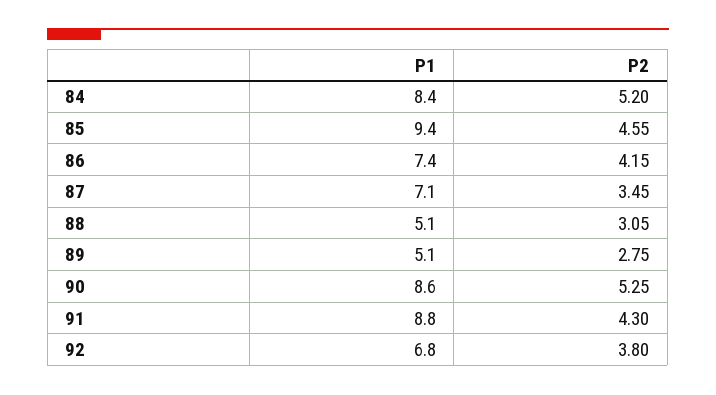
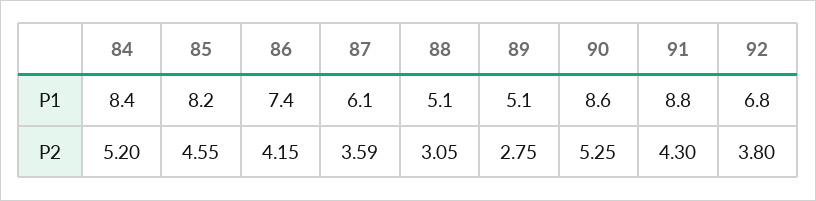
  {
    "P1": {
      "84": 8.4,
-     "85": 9.4,
+     "85": 8.2,
      "86": 7.4,
-     "87": 7.1,
+     "87": 6.1,
      "88": 5.1,
      "89": 5.1,
      "90": 8.6,
      "91": 8.8,
      "92": 6.8
    },
    "P2": {
      "84": 5.2,
      "85": 4.55,
      "86": 4.15,
-     "87": 3.45,
+     "87": 3.59,
      "88": 3.05,
      "89": 2.75,
      "90": 5.25,
      "91": 4.3,
      "92": 3.8
    }
  }

